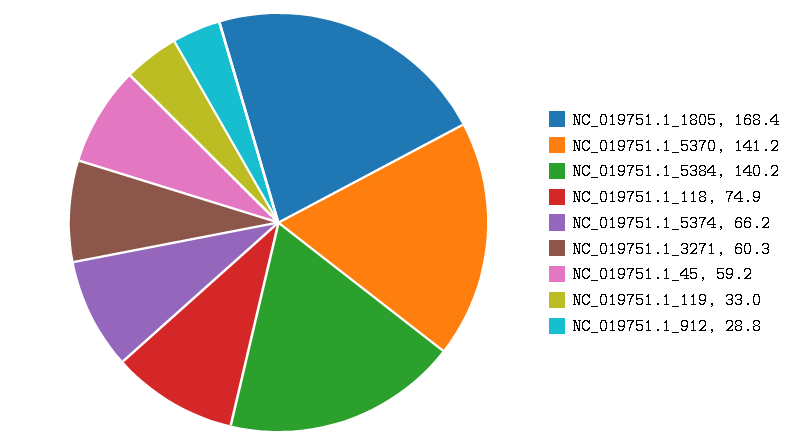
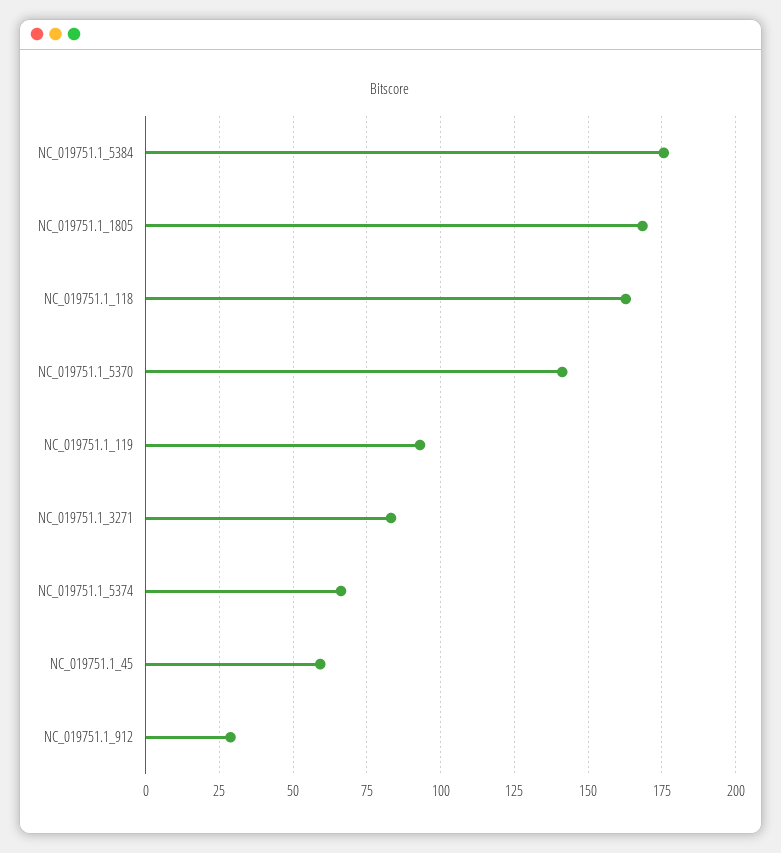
  {
    "NC_019751.1_1805": 168.4,
    "NC_019751.1_5370": 141.2,
-   "NC_019751.1_5384": 140.2,
+   "NC_019751.1_5384": 175,
-   "NC_019751.1_118": 74.9,
+   "NC_019751.1_118": 162.5,
    "NC_019751.1_5374": 66.2,
-   "NC_019751.1_3271": 60.3,
+   "NC_019751.1_3271": 82.5,
    "NC_019751.1_45": 59.2,
-   "NC_019751.1_119": 33,
+   "NC_019751.1_119": 92.5,
    "NC_019751.1_912": 28.8
  }

